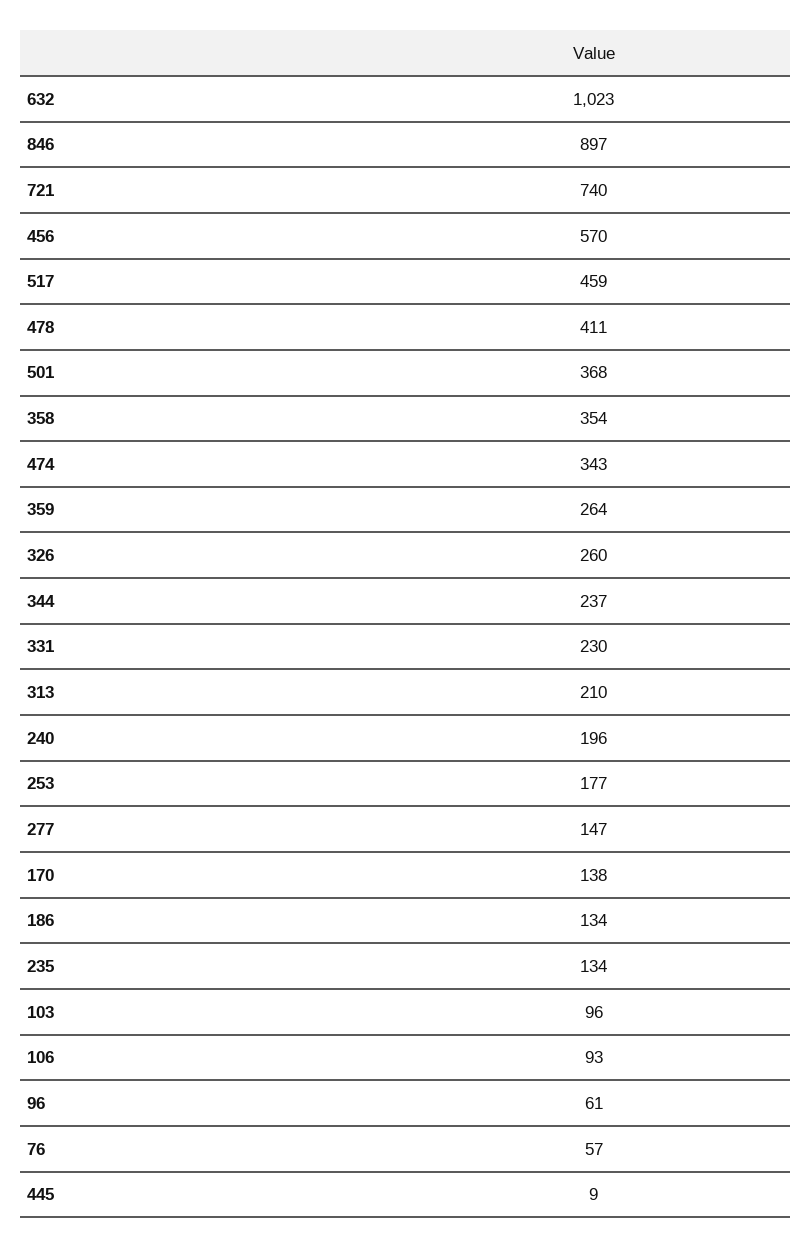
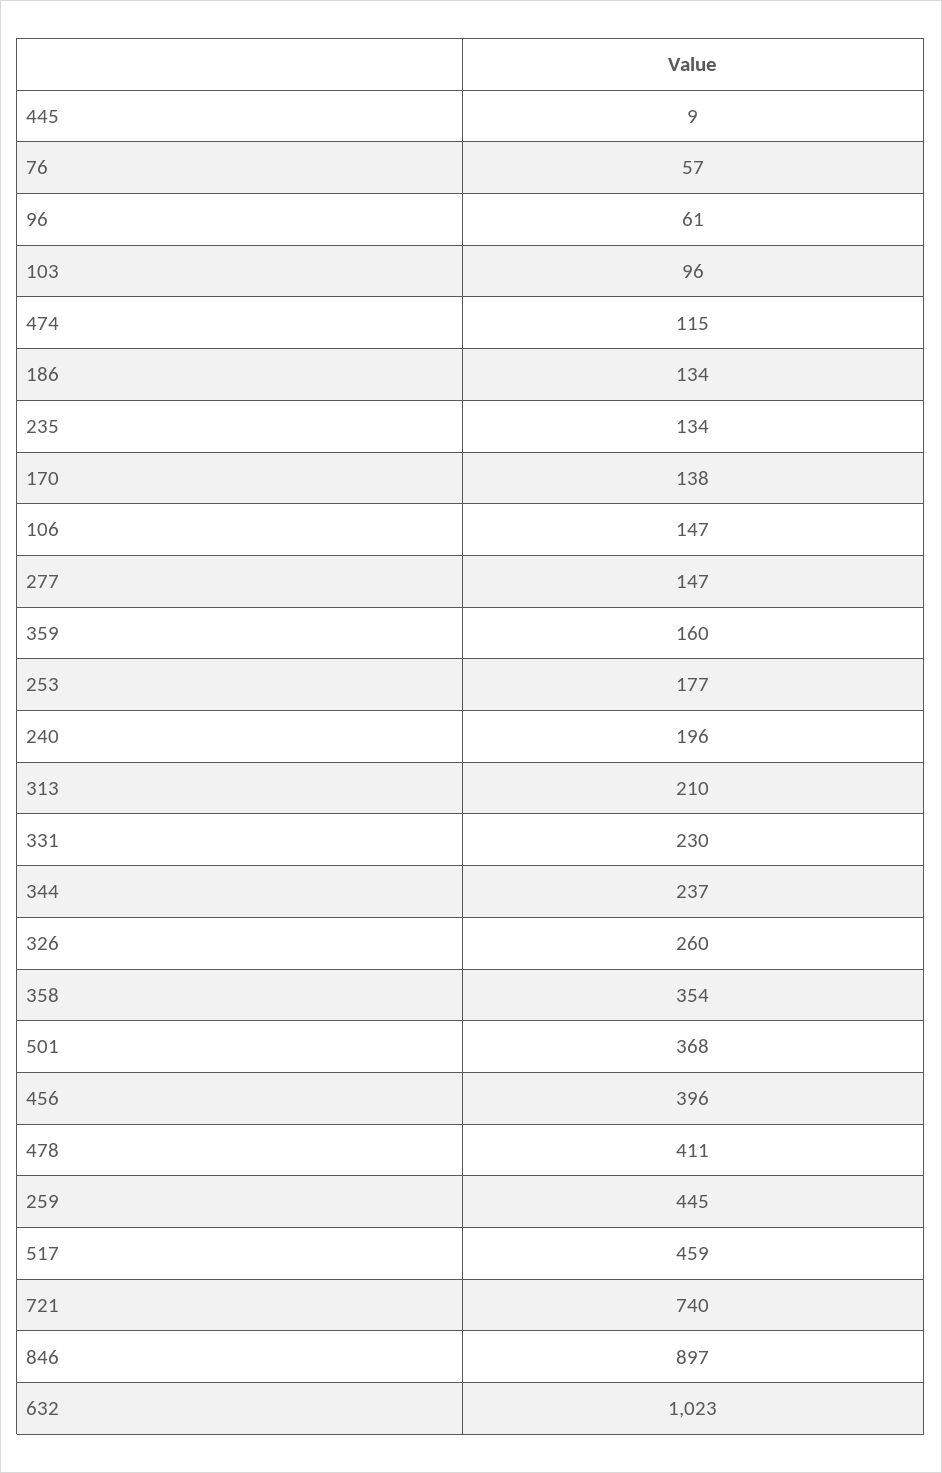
  {
    "632": 1023,
    "846": 897,
    "721": 740,
-   "456": 570,
+   "456": 396,
    "517": 459,
    "478": 411,
    "501": 368,
    "358": 354,
-   "474": 343,
+   "474": 115,
-   "359": 264,
+   "359": 160,
    "326": 260,
    "344": 237,
    "331": 230,
    "313": 210,
    "240": 196,
    "253": 177,
    "277": 147,
    "170": 138,
    "186": 134,
    "235": 134,
    "103": 96,
-   "106": 93,
+   "106": 147,
    "96": 61,
    "76": 57,
-   "445": 9
+   "445": 9,
+   "259": 445
  }

